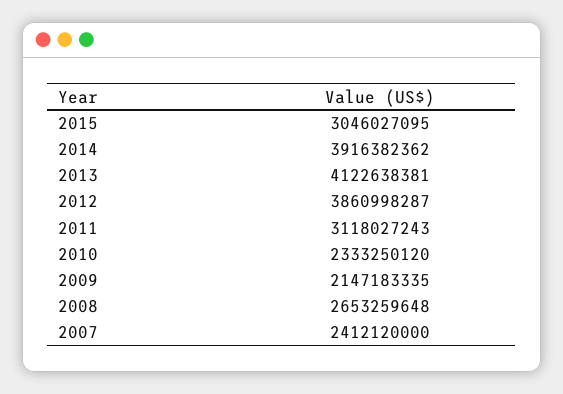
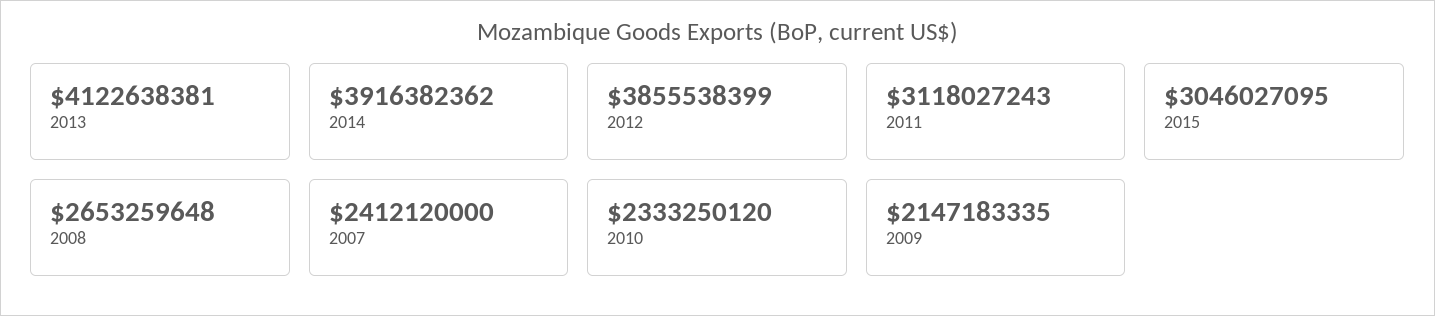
  {
    "2015": 3046027095,
    "2014": 3916382362,
    "2013": 4122638381,
-   "2012": 3860998287,
+   "2012": 3855538399,
    "2011": 3118027243,
    "2010": 2333250120,
    "2009": 2147183335,
    "2008": 2653259648,
    "2007": 2412120000
  }

